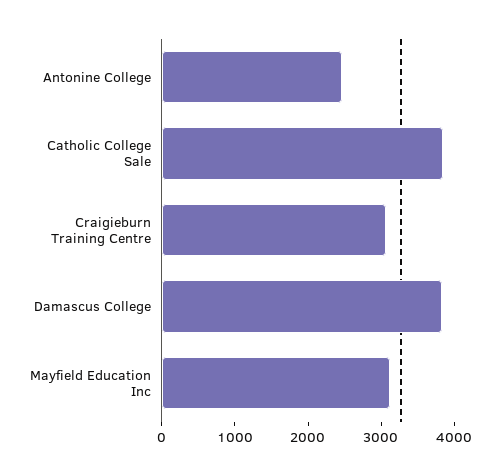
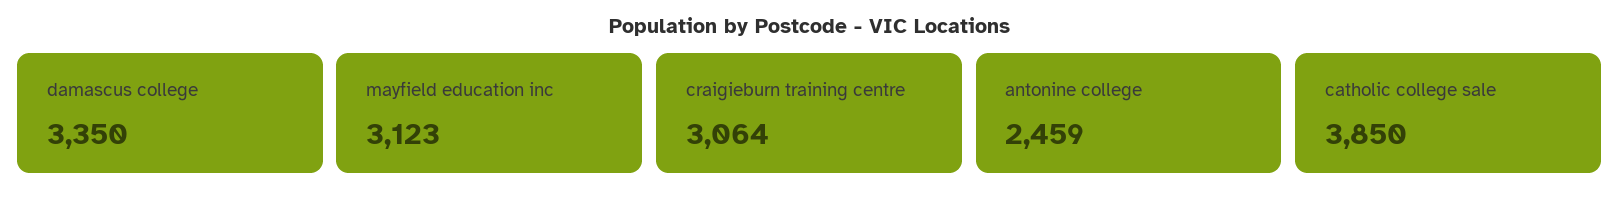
  {
    "Antonine College": 2459,
    "Catholic College Sale": 3850,
    "Craigieburn Training Centre": 3064,
-   "Damascus College": 3800,
+   "Damascus College": 3350,
    "Mayfield Education Inc": 3123
  }

